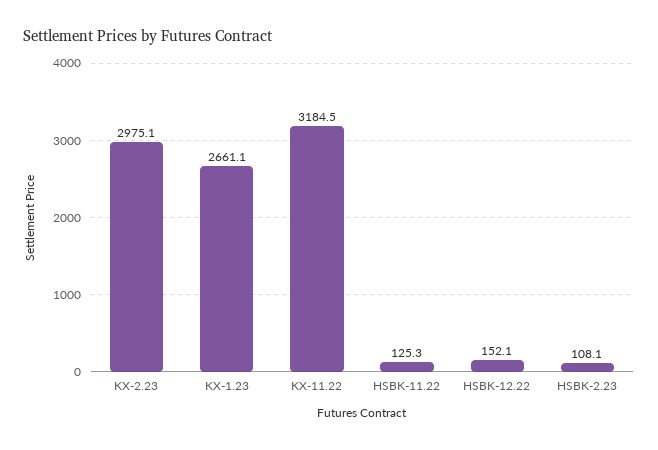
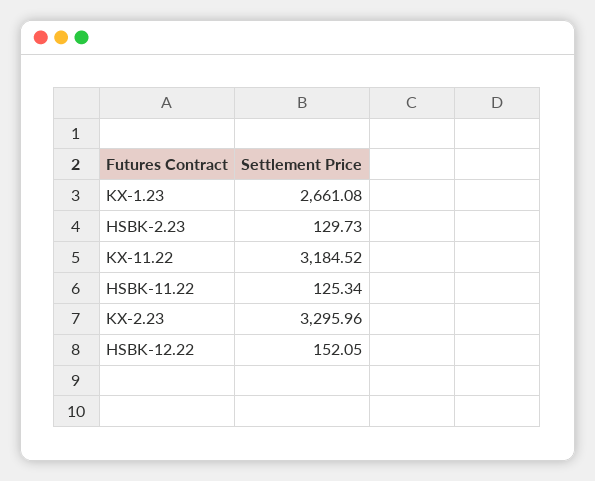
  {
-   "KX-2.23": 2975.1,
+   "KX-2.23": 3295.96,
    "KX-1.23": 2661.08,
    "KX-11.22": 3184.52,
    "HSBK-11.22": 125.34,
    "HSBK-12.22": 152.05,
-   "HSBK-2.23": 108.1
+   "HSBK-2.23": 129.73
  }

